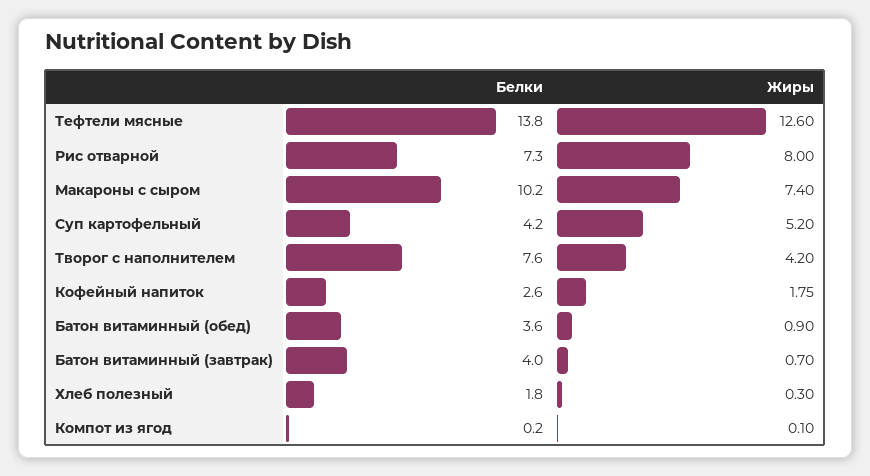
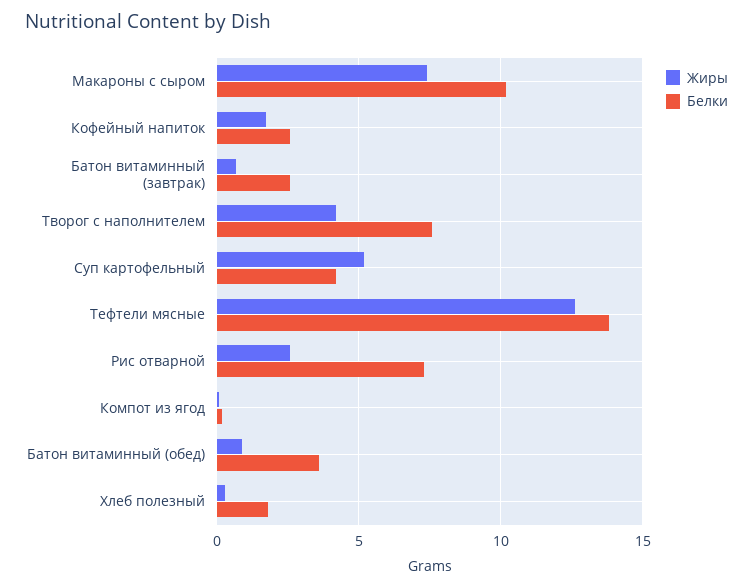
  {
    "Белки": {
      "Тефтели мясные": 13.8,
      "Рис отварной": 7.3,
      "Макароны с сыром": 10.2,
      "Суп картофельный": 4.2,
      "Творог с наполнителем": 7.6,
      "Кофейный напиток": 2.6,
      "Батон витаминный (обед)": 3.6,
-     "Батон витаминный (завтрак)": 4,
+     "Батон витаминный (завтрак)": 2.5,
      "Хлеб полезный": 1.8,
      "Компот из ягод": 0.2
    },
    "Жиры": {
      "Тефтели мясные": 12.6,
-     "Рис отварной": 8,
+     "Рис отварной": 2.5,
      "Макароны с сыром": 7.4,
      "Суп картофельный": 5.2,
      "Творог с наполнителем": 4.2,
      "Кофейный напиток": 1.75,
      "Батон витаминный (обед)": 0.9,
      "Батон витаминный (завтрак)": 0.7,
      "Хлеб полезный": 0.3,
      "Компот из ягод": 0.1
    }
  }

